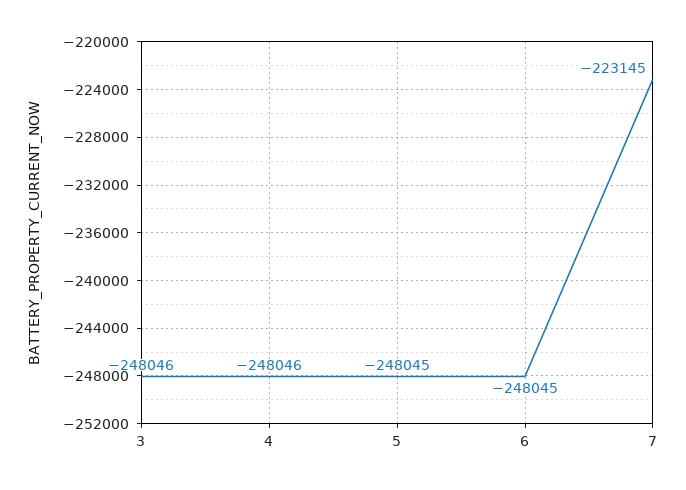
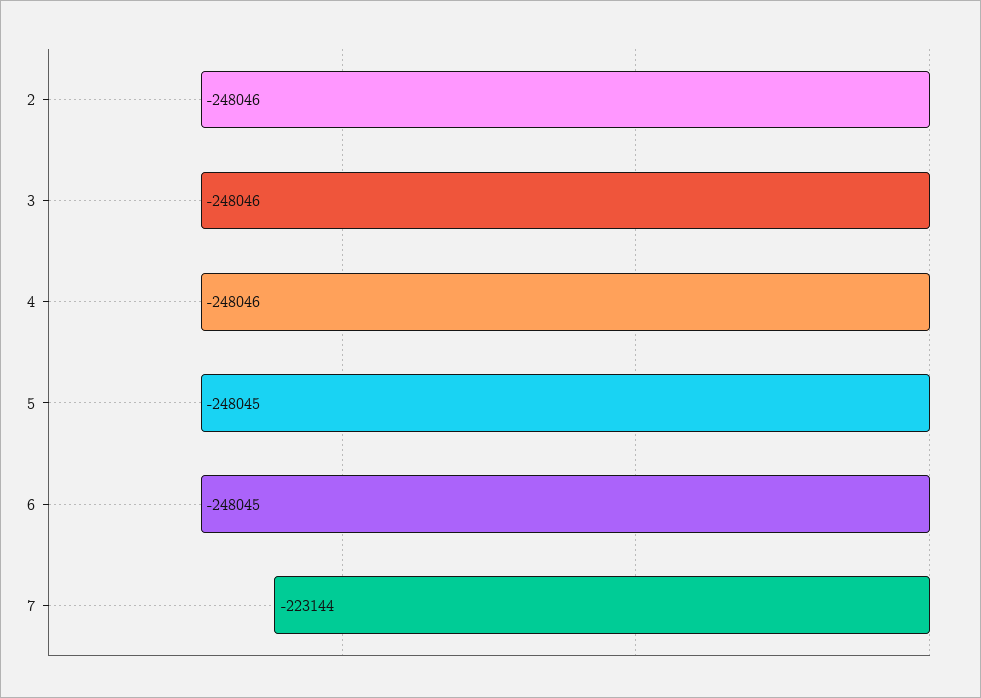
  {
    "3": -248046,
    "4": -248046,
    "5": -248045,
    "6": -248045,
-   "7": -223145
+   "7": -223144,
+   "2": -248046
  }

